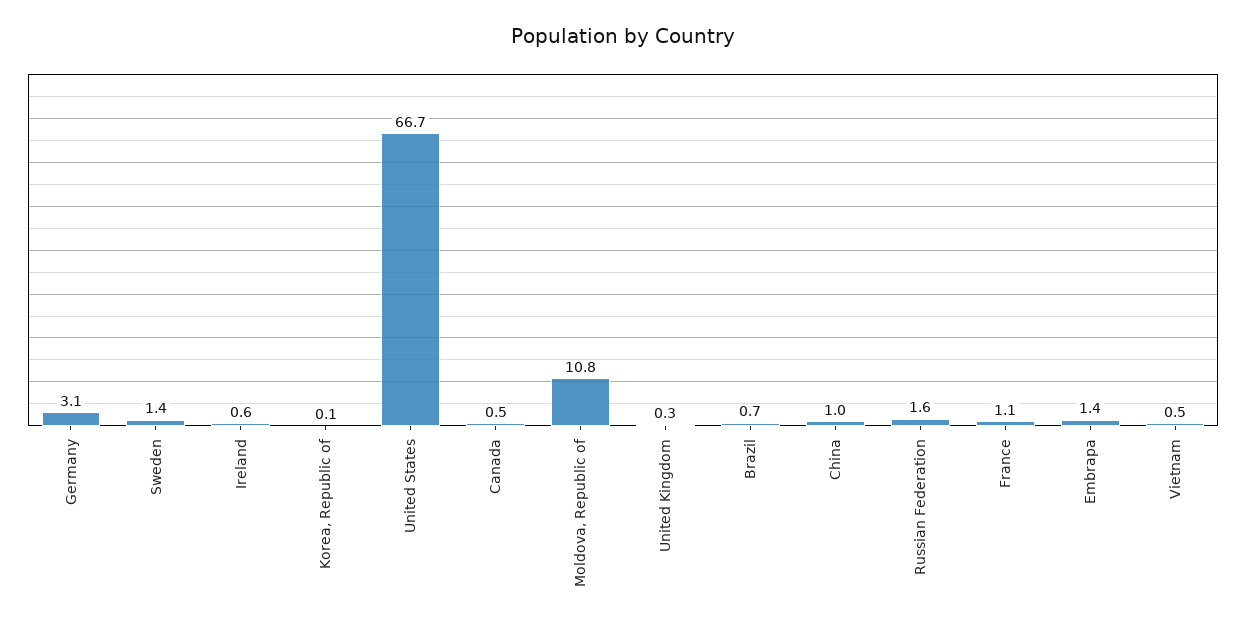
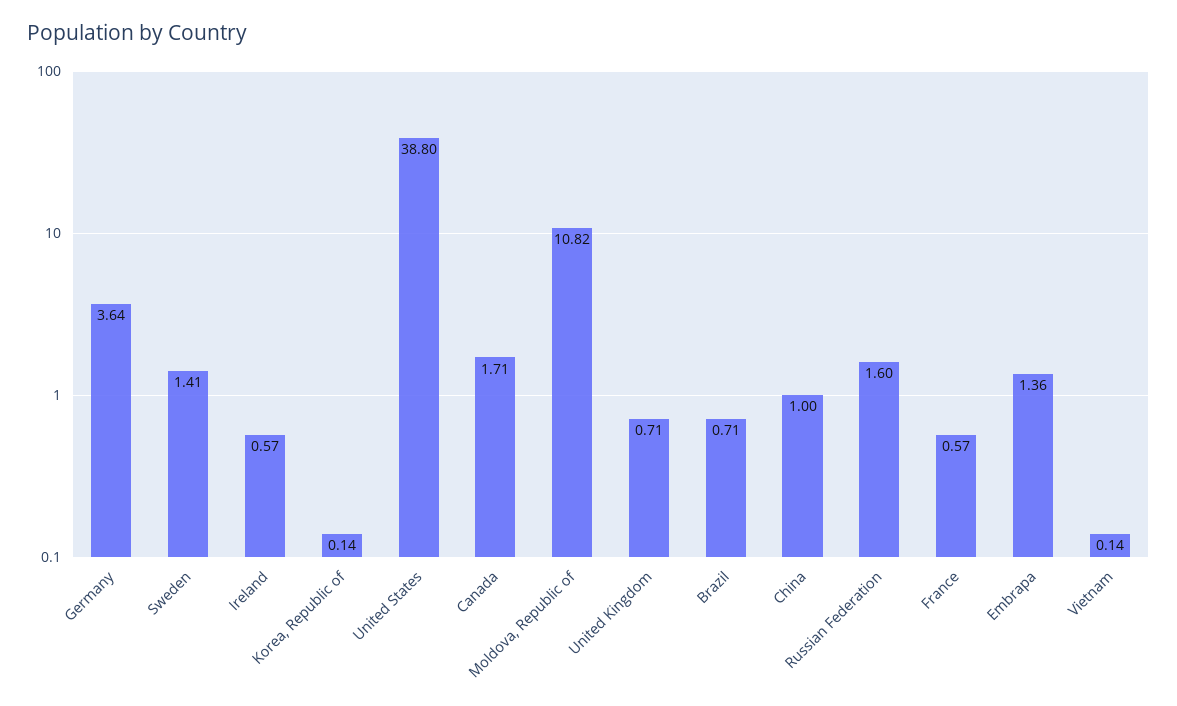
  {
-   "Germany": 3.1,
+   "Germany": 3.64,
    "Sweden": 1.41,
    "Ireland": 0.57,
    "Korea, Republic of": 0.14,
-   "United States": 66.7,
+   "United States": 38.8,
-   "Canada": 0.5,
+   "Canada": 1.71,
    "Moldova, Republic of": 10.82,
-   "United Kingdom": 0.3,
+   "United Kingdom": 0.71,
    "Brazil": 0.71,
    "China": 1,
    "Russian Federation": 1.6,
-   "France": 1.1,
+   "France": 0.57,
    "Embrapa": 1.36,
-   "Vietnam": 0.5
+   "Vietnam": 0.14
  }

